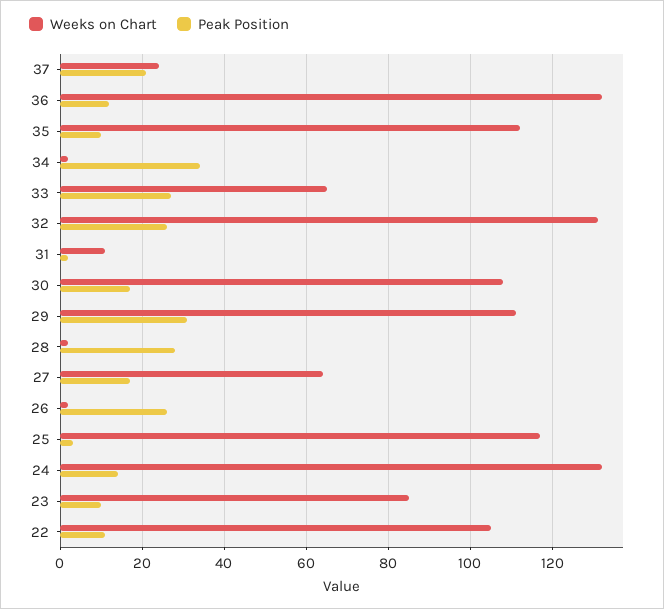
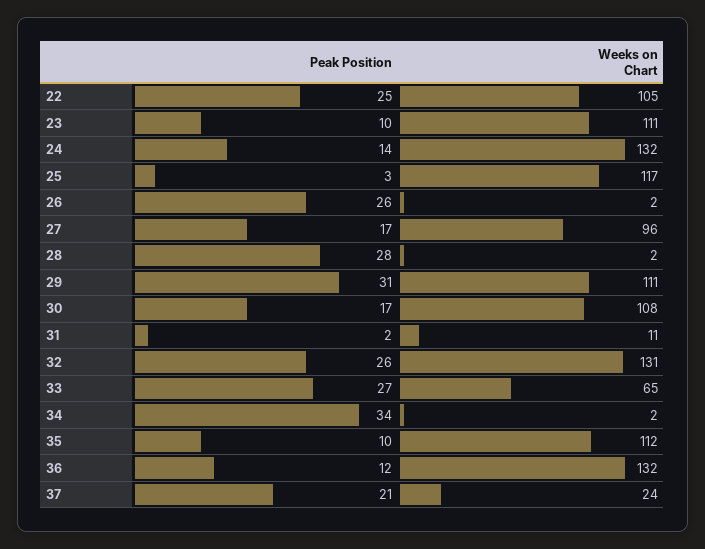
  {
    "Weeks on Chart": {
      "37": 24,
      "36": 132,
      "35": 112,
      "34": 2,
      "33": 65,
      "32": 131,
      "31": 11,
      "30": 108,
      "29": 111,
      "28": 2,
-     "27": 65,
+     "27": 96,
      "26": 2,
      "25": 117,
      "24": 132,
-     "23": 85,
+     "23": 111,
      "22": 105
    },
    "Peak Position": {
      "37": 21,
      "36": 12,
      "35": 10,
      "34": 34,
      "33": 27,
      "32": 26,
      "31": 2,
      "30": 17,
      "29": 31,
      "28": 28,
      "27": 17,
      "26": 26,
      "25": 3,
      "24": 14,
      "23": 10,
-     "22": 10
+     "22": 25
    }
  }

